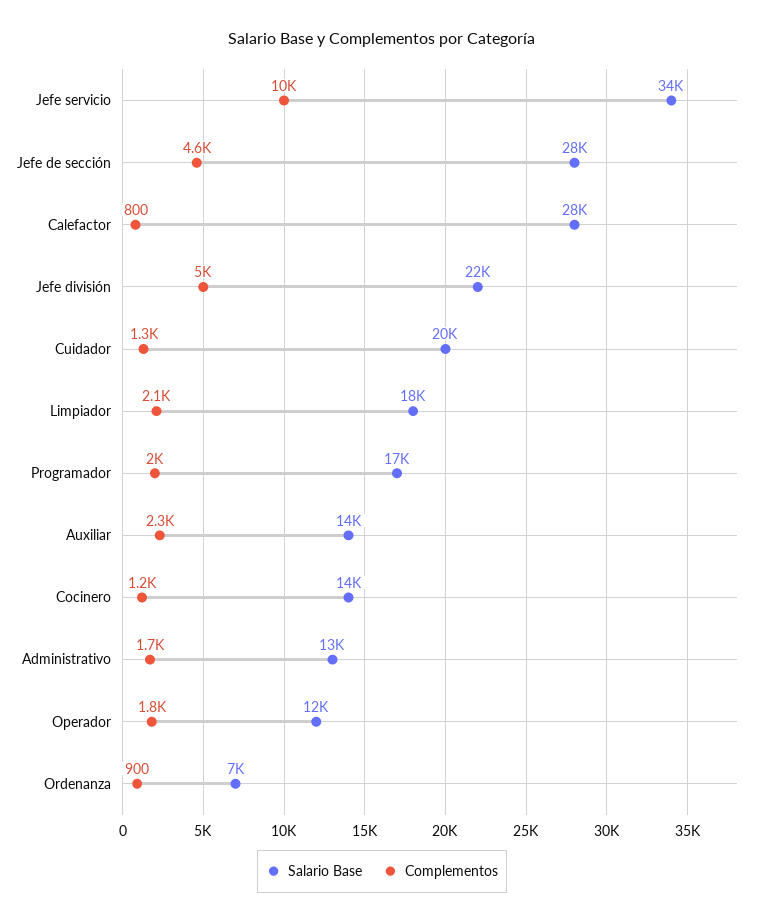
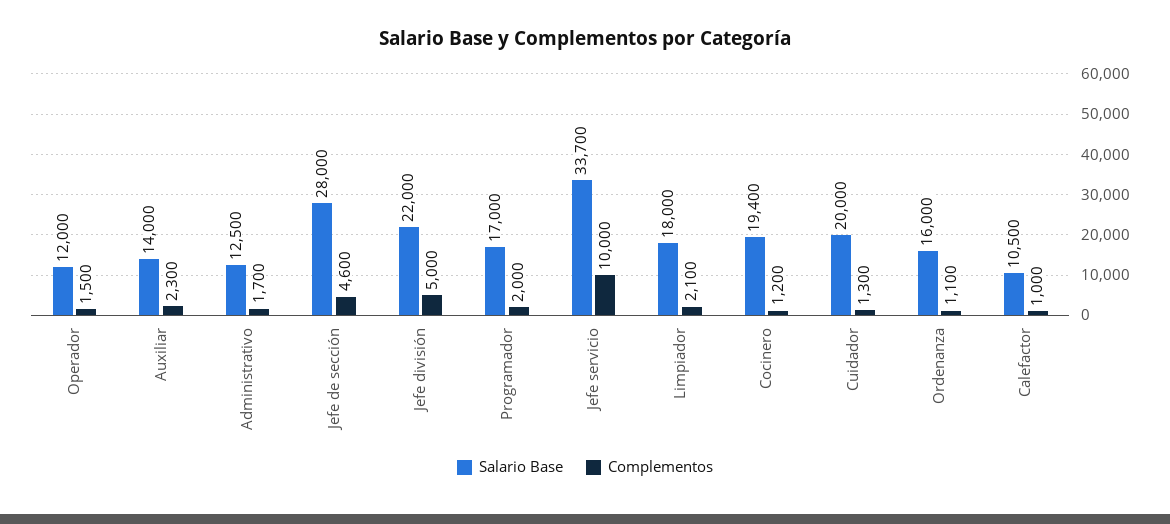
  {
    "Salario Base": {
      "Jefe servicio": 33700,
      "Jefe de sección": 28000,
-     "Calefactor": 28000,
+     "Calefactor": 10500,
      "Jefe división": 22000,
      "Cuidador": 20000,
      "Limpiador": 18000,
      "Programador": 17000,
      "Auxiliar": 14000,
-     "Cocinero": 14000,
+     "Cocinero": 19400,
      "Administrativo": 12500,
      "Operador": 12000,
-     "Ordenanza": 7000
+     "Ordenanza": 16000
    },
    "Complementos": {
      "Jefe servicio": 10000,
      "Jefe de sección": 4600,
-     "Calefactor": 800,
+     "Calefactor": 1000,
      "Jefe división": 5000,
      "Cuidador": 1300,
      "Limpiador": 2100,
      "Programador": 2000,
      "Auxiliar": 2300,
      "Cocinero": 1200,
      "Administrativo": 1700,
-     "Operador": 1800,
+     "Operador": 1500,
-     "Ordenanza": 900
+     "Ordenanza": 1100
    }
  }

